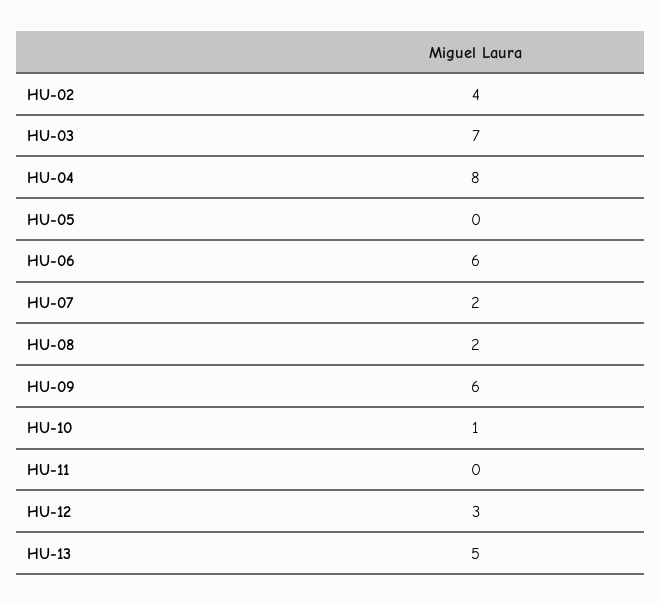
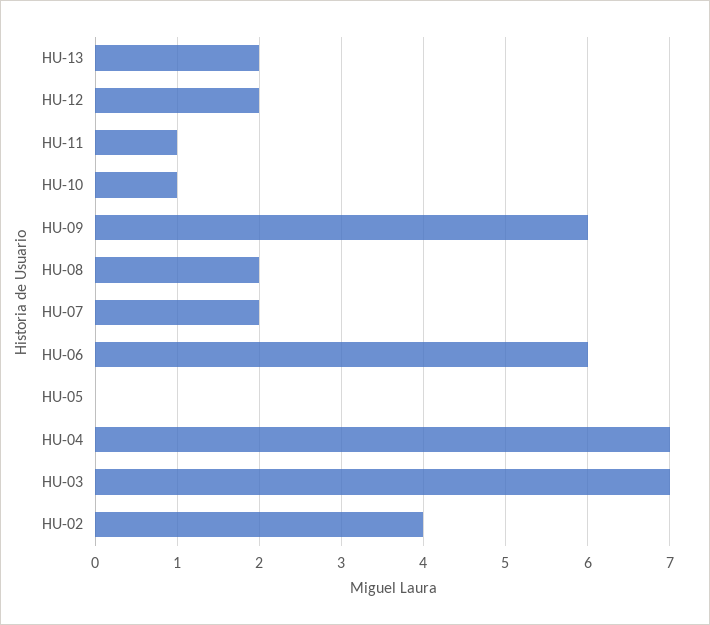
  {
    "HU-02": 4,
    "HU-03": 7,
-   "HU-04": 8,
+   "HU-04": 7,
    "HU-05": 0,
    "HU-06": 6,
    "HU-07": 2,
    "HU-08": 2,
    "HU-09": 6,
    "HU-10": 1,
-   "HU-11": 0,
+   "HU-11": 1,
-   "HU-12": 3,
+   "HU-12": 2,
-   "HU-13": 5
+   "HU-13": 2
  }

